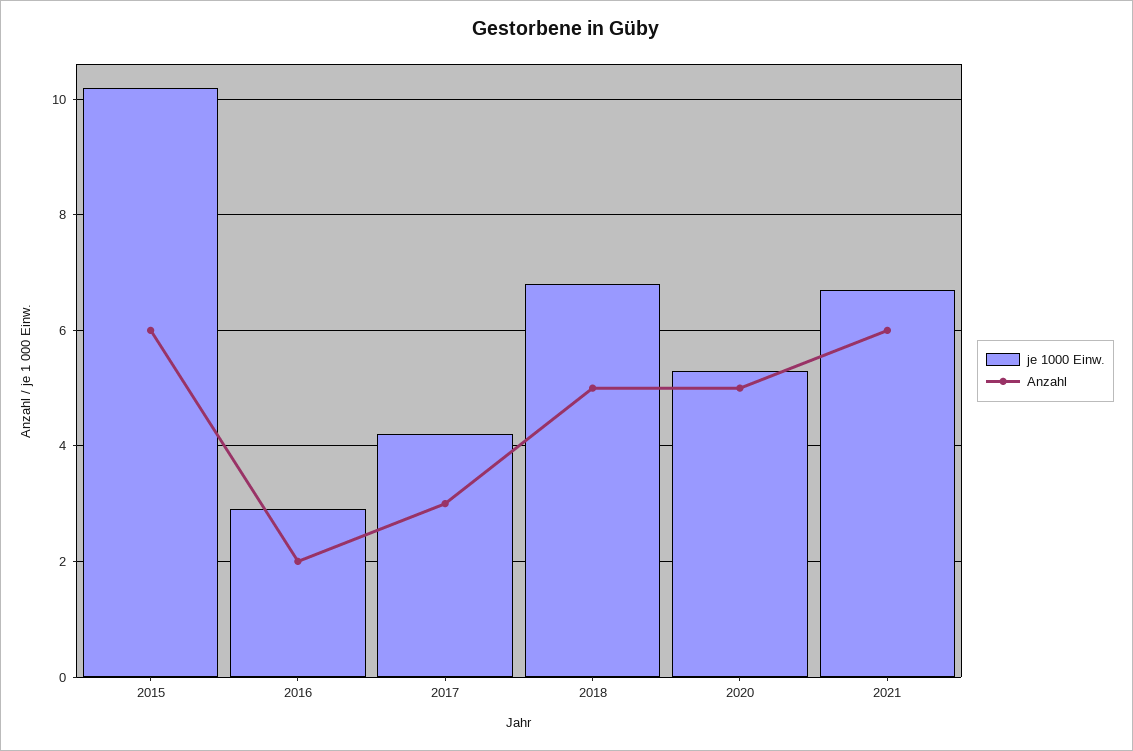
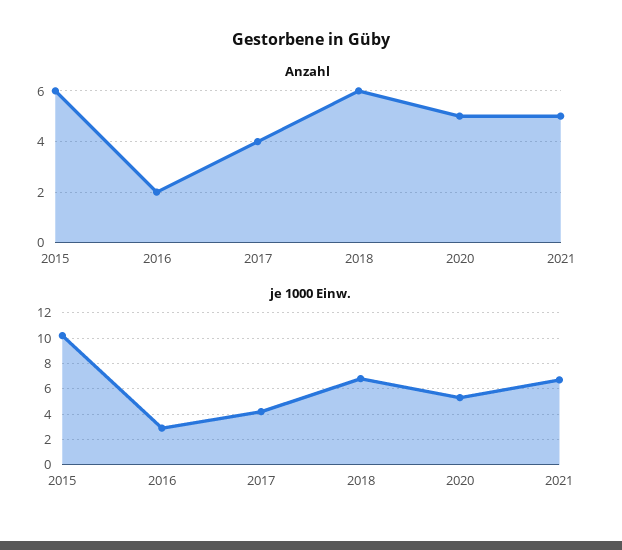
  {
    "je 1000 Einw.": {
      "2015": 10,
      "2016": 3,
      "2017": 4,
      "2018": 7,
      "2020": 5.5,
      "2021": 6.5
    },
    "Anzahl": {
      "2015": 6,
      "2016": 2,
-     "2017": 3,
+     "2017": 4,
-     "2018": 5,
+     "2018": 6,
      "2020": 5,
-     "2021": 6
+     "2021": 5
    }
  }

